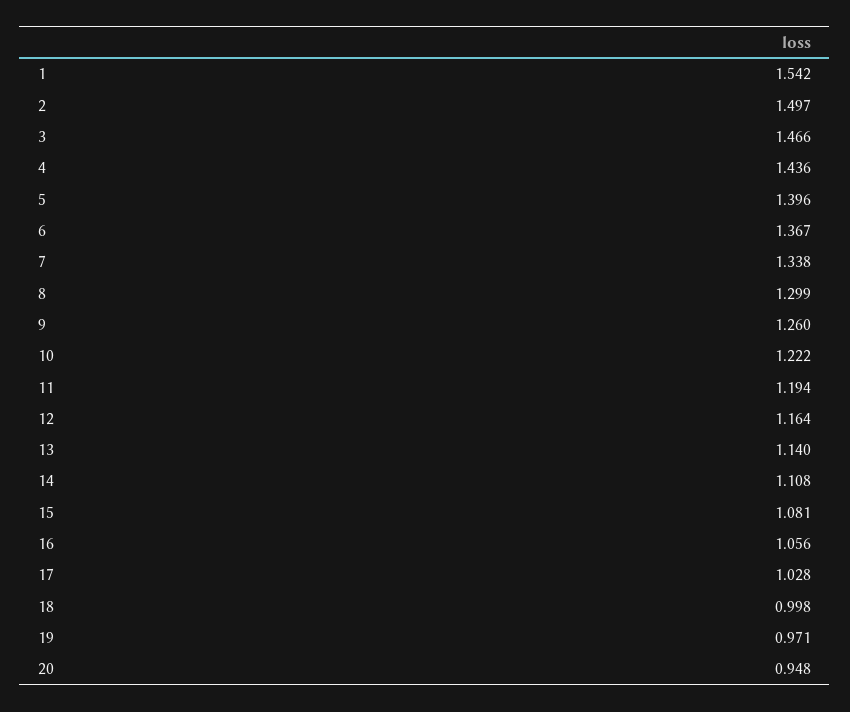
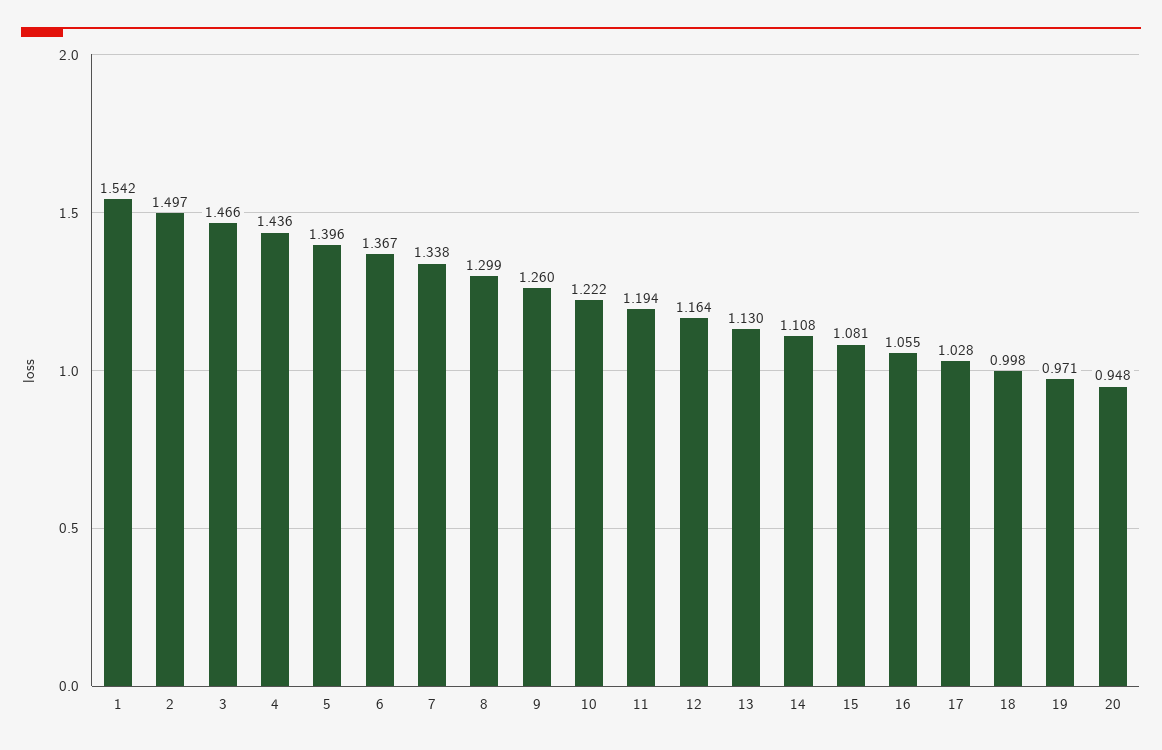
  {
    "1": 1.542,
    "2": 1.497,
    "3": 1.466,
    "4": 1.436,
    "5": 1.396,
    "6": 1.367,
    "7": 1.338,
    "8": 1.299,
    "9": 1.26,
    "10": 1.222,
    "11": 1.194,
    "12": 1.164,
-   "13": 1.14,
+   "13": 1.13,
    "14": 1.108,
    "15": 1.081,
-   "16": 1.056,
+   "16": 1.055,
    "17": 1.028,
    "18": 0.998,
    "19": 0.971,
    "20": 0.948
  }

